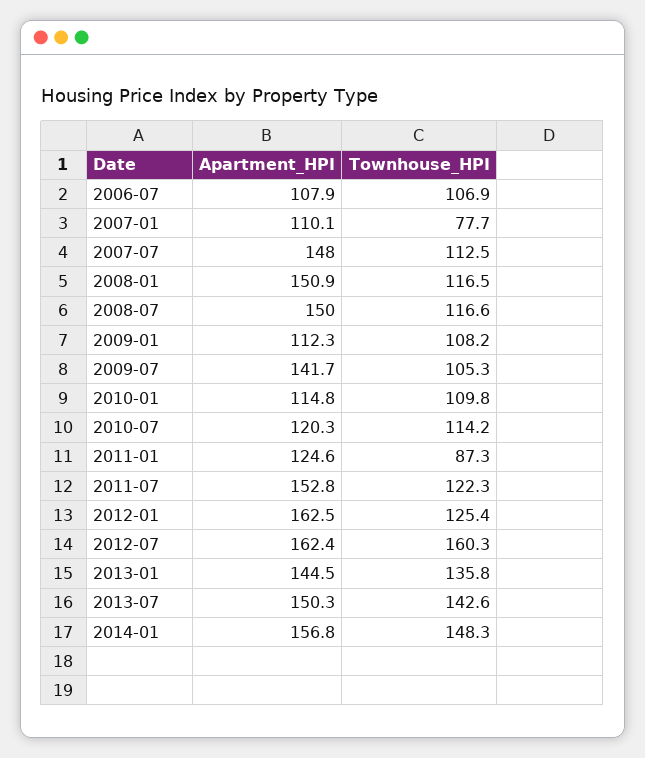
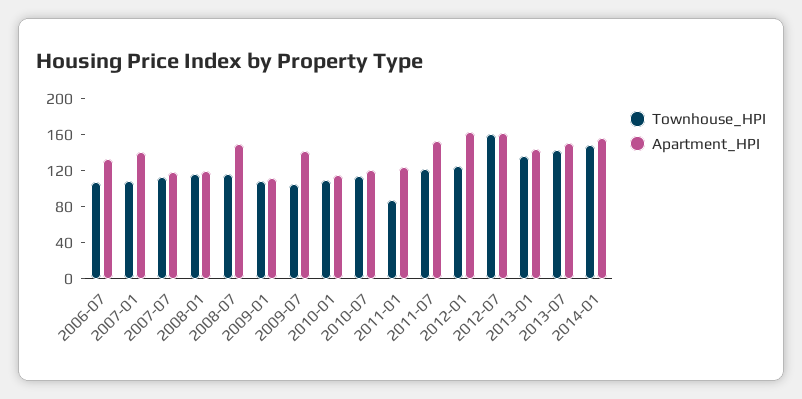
  {
    "Apartment_HPI": {
-     "2006-07": 107.9,
+     "2006-07": 130,
-     "2007-01": 110.1,
+     "2007-01": 140,
-     "2007-07": 148,
+     "2007-07": 120,
-     "2008-01": 150.9,
+     "2008-01": 120,
      "2008-07": 150,
      "2009-01": 112.3,
      "2009-07": 141.7,
      "2010-01": 114.8,
      "2010-07": 120.3,
      "2011-01": 124.6,
      "2011-07": 152.8,
      "2012-01": 162.5,
      "2012-07": 162.4,
      "2013-01": 144.5,
      "2013-07": 150.3,
      "2014-01": 156.8
    },
    "Townhouse_HPI": {
      "2006-07": 106.9,
-     "2007-01": 77.7,
+     "2007-01": 110,
      "2007-07": 112.5,
      "2008-01": 116.5,
      "2008-07": 116.6,
      "2009-01": 108.2,
      "2009-07": 105.3,
      "2010-01": 109.8,
      "2010-07": 114.2,
      "2011-01": 87.3,
      "2011-07": 122.3,
      "2012-01": 125.4,
      "2012-07": 160.3,
      "2013-01": 135.8,
      "2013-07": 142.6,
      "2014-01": 148.3
    }
  }

